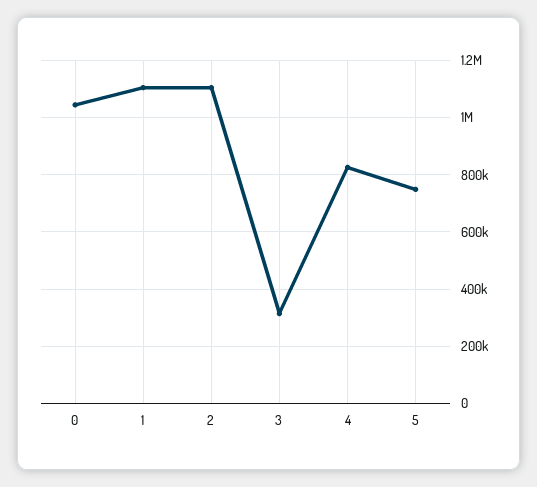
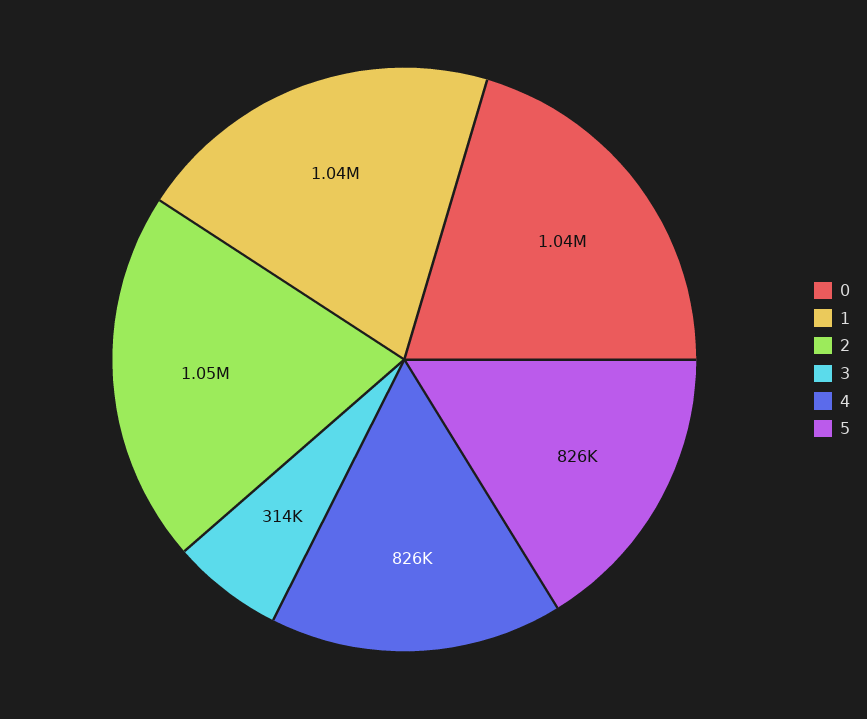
  {
    "0": 1040000,
-   "1": 1100000,
+   "1": 1040000,
-   "2": 1100000,
+   "2": 1050000,
    "3": 314000,
    "4": 826000,
-   "5": 750000
+   "5": 826000
  }

